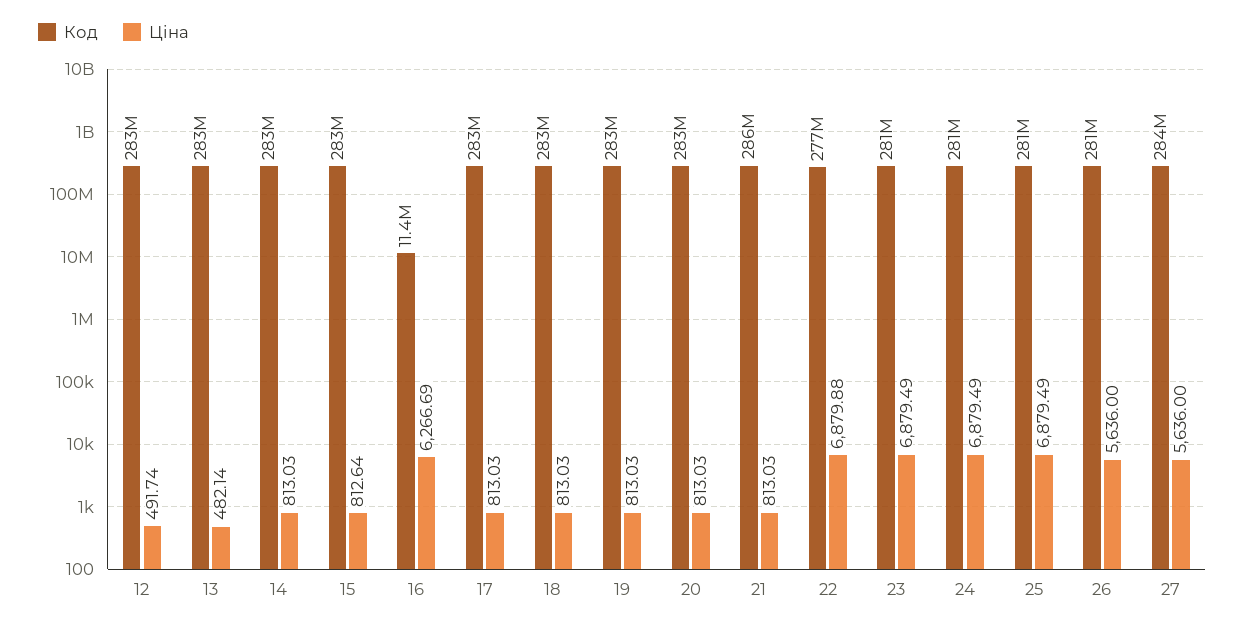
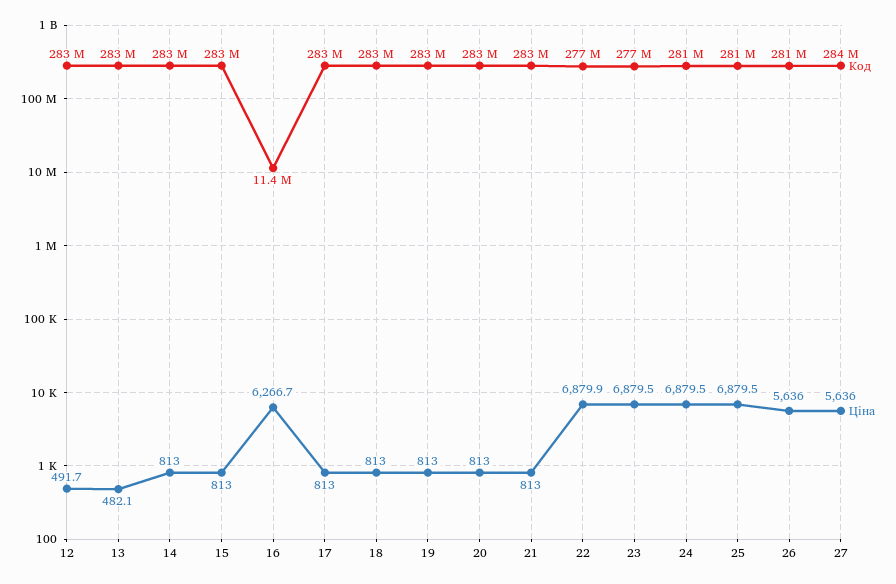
  {
    "Код": {
      "12": 283000000,
      "13": 283000000,
      "14": 283000000,
      "15": 283000000,
      "16": 11400000,
      "17": 283000000,
      "18": 283000000,
      "19": 283000000,
      "20": 283000000,
-     "21": 286000000,
+     "21": 283000000,
      "22": 277000000,
-     "23": 281000000,
+     "23": 277000000,
      "24": 281000000,
      "25": 281000000,
      "26": 281000000,
      "27": 284000000
    },
    "Ціна": {
      "12": 491.74,
      "13": 482.14,
      "14": 813.03,
-     "15": 812.64,
+     "15": 813,
      "16": 6266.69,
      "17": 813.03,
      "18": 813.03,
      "19": 813.03,
      "20": 813.03,
      "21": 813.03,
      "22": 6879.88,
      "23": 6879.49,
      "24": 6879.49,
      "25": 6879.49,
      "26": 5636,
      "27": 5636
    }
  }

